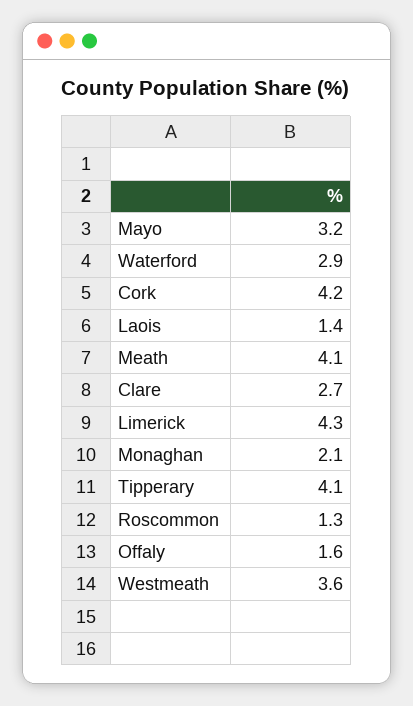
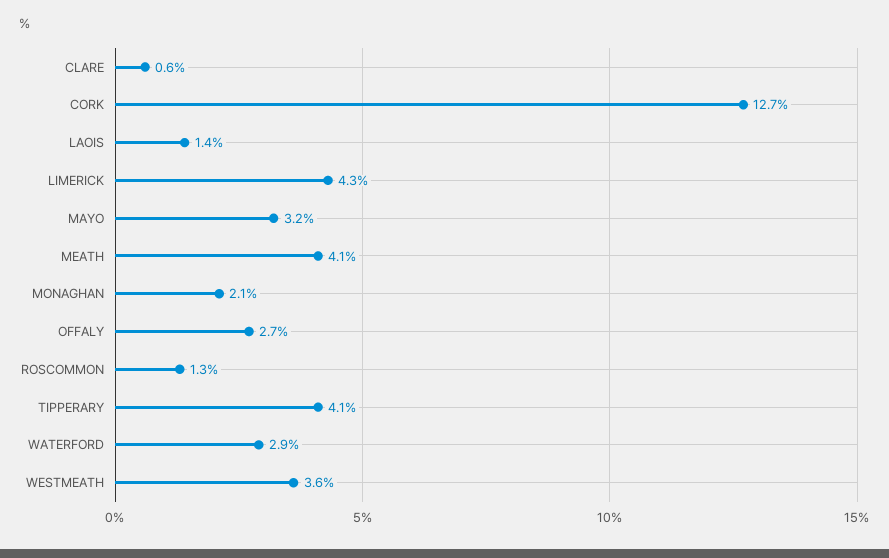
  {
    "Mayo": 3.2,
    "Waterford": 2.9,
-   "Cork": 4.2,
+   "Cork": 12.7,
    "Laois": 1.4,
    "Meath": 4.1,
-   "Clare": 2.7,
+   "Clare": 0.6,
    "Limerick": 4.3,
    "Monaghan": 2.1,
    "Tipperary": 4.1,
    "Roscommon": 1.3,
-   "Offaly": 1.6,
+   "Offaly": 2.7,
    "Westmeath": 3.6
  }

